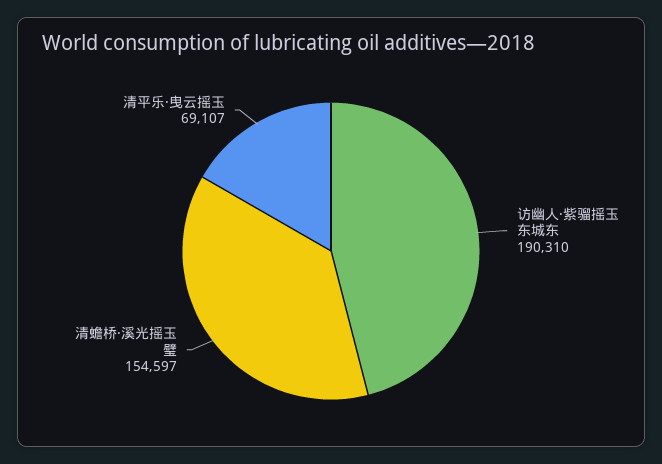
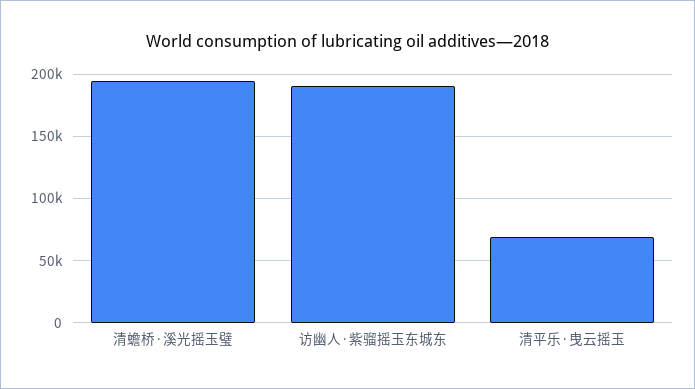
  {
    "访幽人·紫骝摇玉东城东": 190310,
-   "清蟾桥·溪光摇玉璧": 154597,
+   "清蟾桥·溪光摇玉璧": 195000,
    "清平乐·曳云摇玉": 69107
  }

